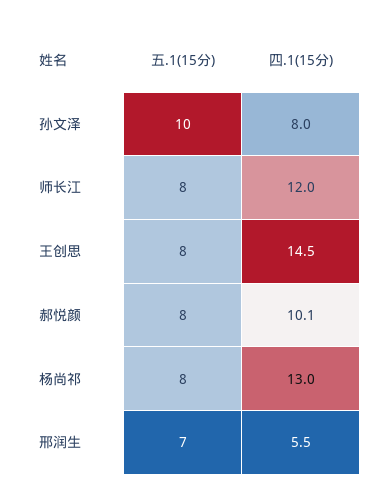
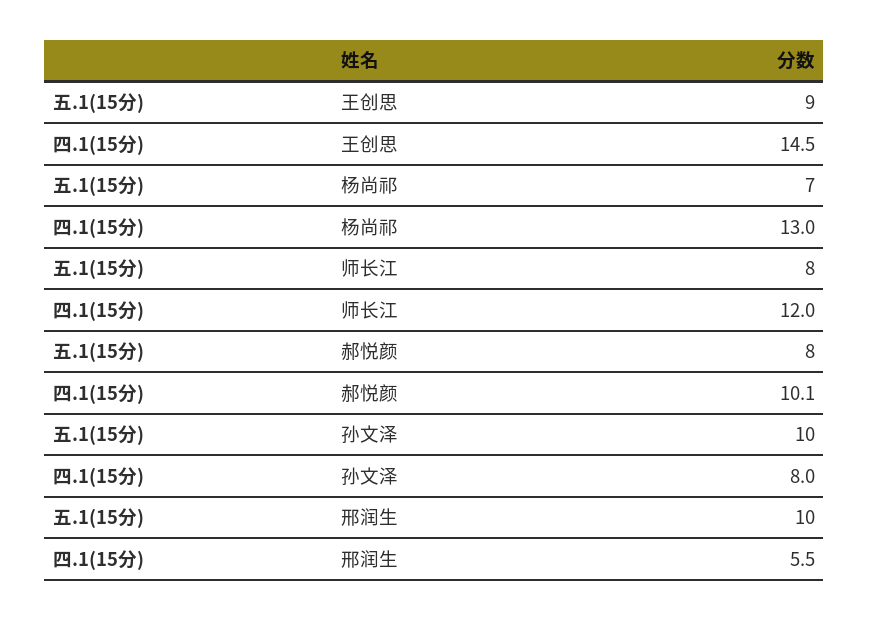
  {
    "五.1(15分)": {
      "孙文泽": 10,
      "师长江": 8,
-     "王创思": 8,
+     "王创思": 9,
      "郝悦颜": 8,
-     "杨尚祁": 8,
+     "杨尚祁": 7,
-     "邢润生": 7
+     "邢润生": 10
    },
    "四.1(15分)": {
      "孙文泽": 8,
      "师长江": 12,
      "王创思": 14.5,
      "郝悦颜": 10.1,
      "杨尚祁": 13,
      "邢润生": 5.5
    }
  }

